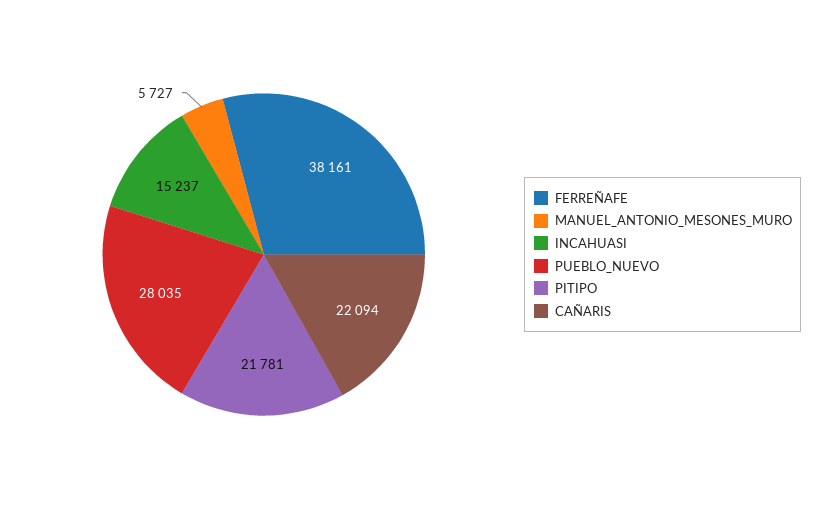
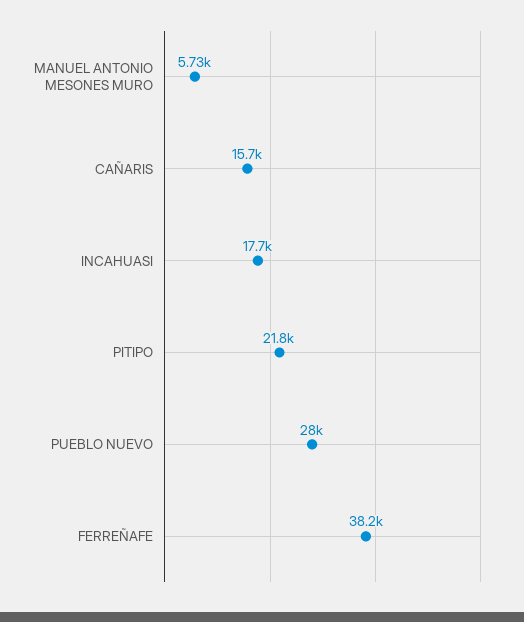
  {
    "FERREÑAFE": 38161,
    "MANUEL_ANTONIO_MESONES_MURO": 5727,
-   "INCAHUASI": 15237,
+   "INCAHUASI": 17700,
    "PUEBLO_NUEVO": 28035,
    "PITIPO": 21781,
-   "CAÑARIS": 22094
+   "CAÑARIS": 15700
  }

